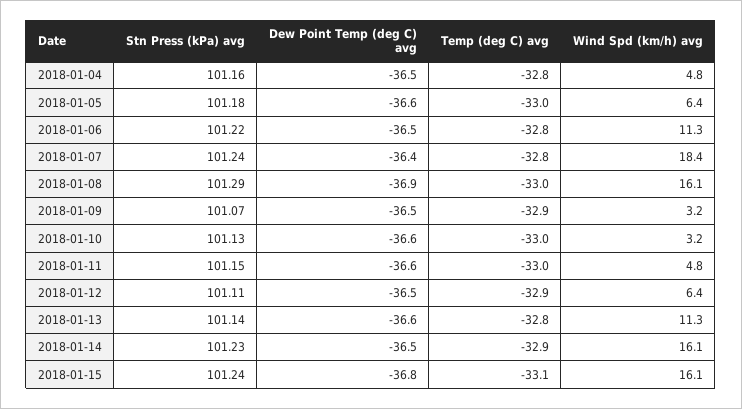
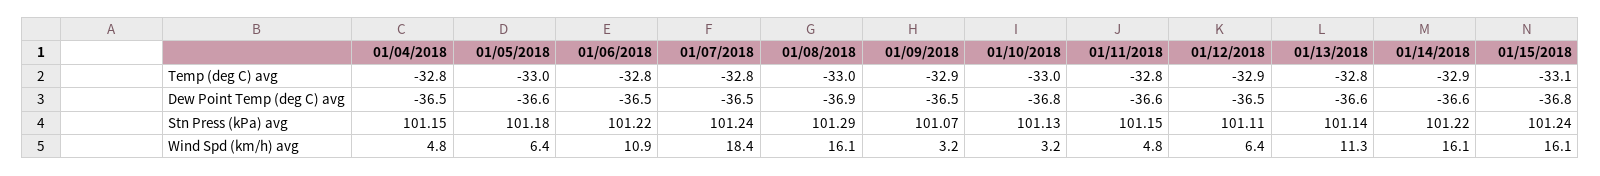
  {
    "Stn Press (kPa) avg": {
-     "2018-01-04": 101.16,
+     "2018-01-04": 101.15,
      "2018-01-05": 101.18,
      "2018-01-06": 101.22,
      "2018-01-07": 101.24,
      "2018-01-08": 101.29,
      "2018-01-09": 101.07,
      "2018-01-10": 101.13,
      "2018-01-11": 101.15,
      "2018-01-12": 101.11,
      "2018-01-13": 101.14,
-     "2018-01-14": 101.23,
+     "2018-01-14": 101.22,
      "2018-01-15": 101.24
    },
    "Dew Point Temp (deg C) avg": {
      "2018-01-04": -36.5,
      "2018-01-05": -36.6,
      "2018-01-06": -36.5,
-     "2018-01-07": -36.4,
+     "2018-01-07": -36.5,
      "2018-01-08": -36.9,
      "2018-01-09": -36.5,
-     "2018-01-10": -36.6,
+     "2018-01-10": -36.8,
      "2018-01-11": -36.6,
      "2018-01-12": -36.5,
      "2018-01-13": -36.6,
-     "2018-01-14": -36.5,
+     "2018-01-14": -36.6,
      "2018-01-15": -36.8
    },
    "Temp (deg C) avg": {
      "2018-01-04": -32.8,
      "2018-01-05": -33,
      "2018-01-06": -32.8,
      "2018-01-07": -32.8,
      "2018-01-08": -33,
      "2018-01-09": -32.9,
      "2018-01-10": -33,
-     "2018-01-11": -33,
+     "2018-01-11": -32.8,
      "2018-01-12": -32.9,
      "2018-01-13": -32.8,
      "2018-01-14": -32.9,
      "2018-01-15": -33.1
    },
    "Wind Spd (km/h) avg": {
      "2018-01-04": 4.8,
      "2018-01-05": 6.4,
-     "2018-01-06": 11.3,
+     "2018-01-06": 10.9,
      "2018-01-07": 18.4,
      "2018-01-08": 16.1,
      "2018-01-09": 3.2,
      "2018-01-10": 3.2,
      "2018-01-11": 4.8,
      "2018-01-12": 6.4,
      "2018-01-13": 11.3,
      "2018-01-14": 16.1,
      "2018-01-15": 16.1
    }
  }

